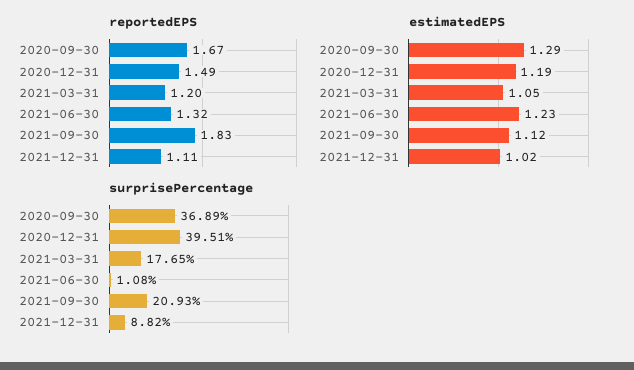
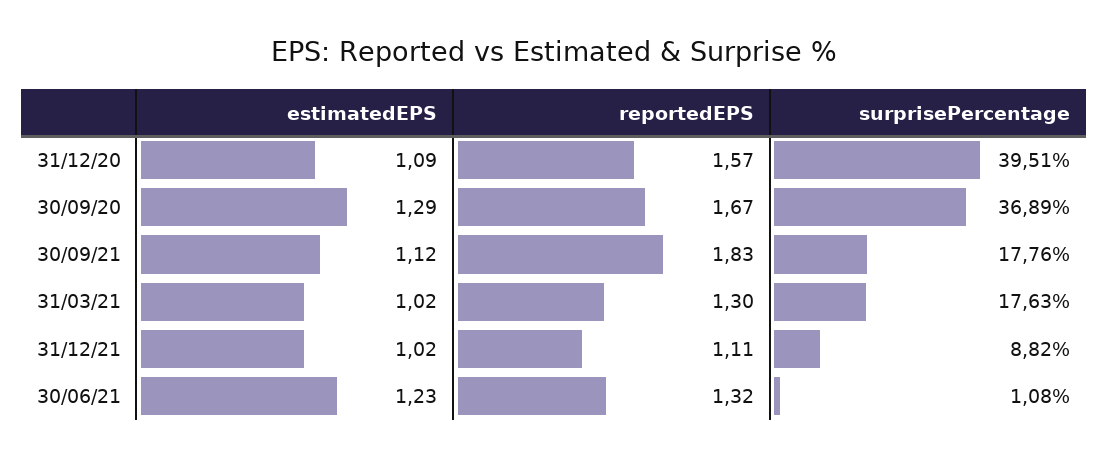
  {
    "reportedEPS": {
      "2020-09-30": 1.67,
-     "2020-12-31": 1.49,
+     "2020-12-31": 1.57,
-     "2021-03-31": 1.2,
+     "2021-03-31": 1.3,
      "2021-06-30": 1.32,
      "2021-09-30": 1.83,
      "2021-12-31": 1.11
    },
    "estimatedEPS": {
      "2020-09-30": 1.29,
-     "2020-12-31": 1.19,
+     "2020-12-31": 1.09,
-     "2021-03-31": 1.05,
+     "2021-03-31": 1.02,
      "2021-06-30": 1.23,
      "2021-09-30": 1.12,
      "2021-12-31": 1.02
    },
    "surprisePercentage": {
      "2020-09-30": 36.89,
      "2020-12-31": 39.51,
-     "2021-03-31": 17.65,
+     "2021-03-31": 17.63,
      "2021-06-30": 1.08,
-     "2021-09-30": 20.93,
+     "2021-09-30": 17.76,
      "2021-12-31": 8.82
    }
  }

